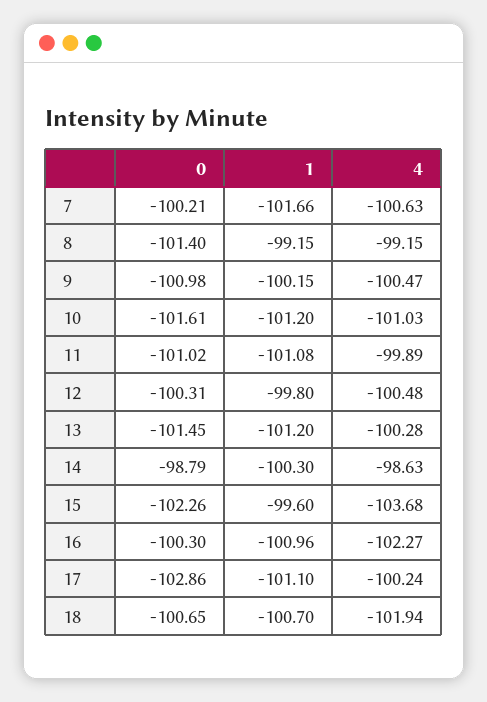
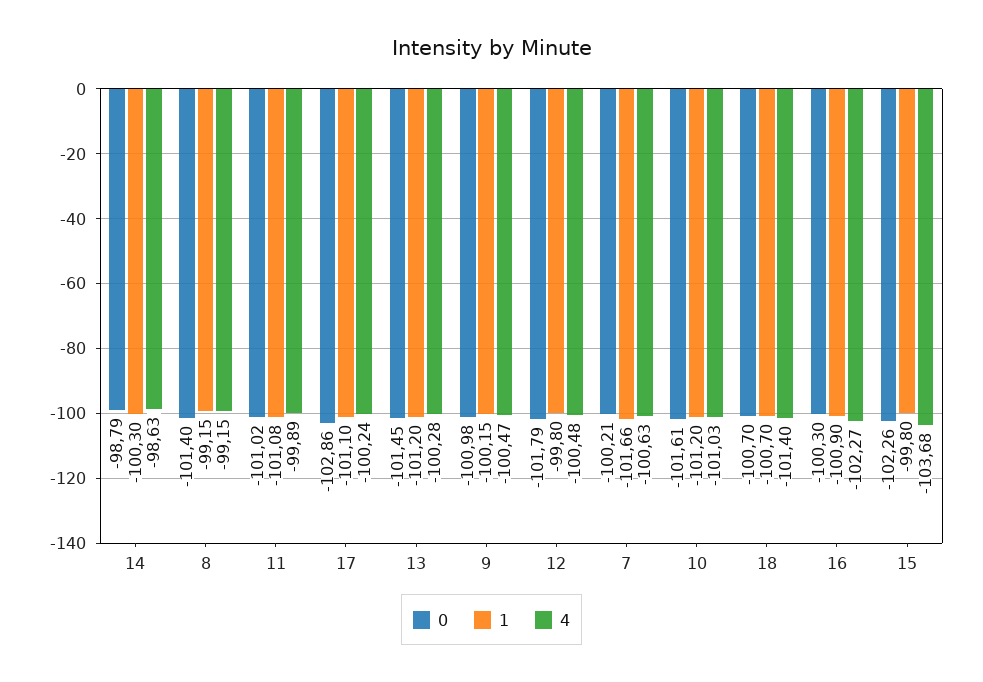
  {
    "0": {
      "7": -100.21,
      "8": -101.4,
      "9": -100.98,
      "10": -101.61,
      "11": -101.02,
-     "12": -100.31,
+     "12": -101.79,
      "13": -101.45,
      "14": -98.79,
      "15": -102.26,
      "16": -100.3,
      "17": -102.86,
-     "18": -100.65
+     "18": -100.7
    },
    "1": {
      "7": -101.66,
      "8": -99.15,
      "9": -100.15,
      "10": -101.2,
      "11": -101.08,
      "12": -99.8,
      "13": -101.2,
      "14": -100.3,
-     "15": -99.6,
+     "15": -99.8,
-     "16": -100.96,
+     "16": -100.9,
      "17": -101.1,
      "18": -100.7
    },
    "4": {
      "7": -100.63,
      "8": -99.15,
      "9": -100.47,
      "10": -101.03,
      "11": -99.89,
      "12": -100.48,
      "13": -100.28,
      "14": -98.63,
      "15": -103.68,
      "16": -102.27,
      "17": -100.24,
-     "18": -101.94
+     "18": -101.4
    }
  }

